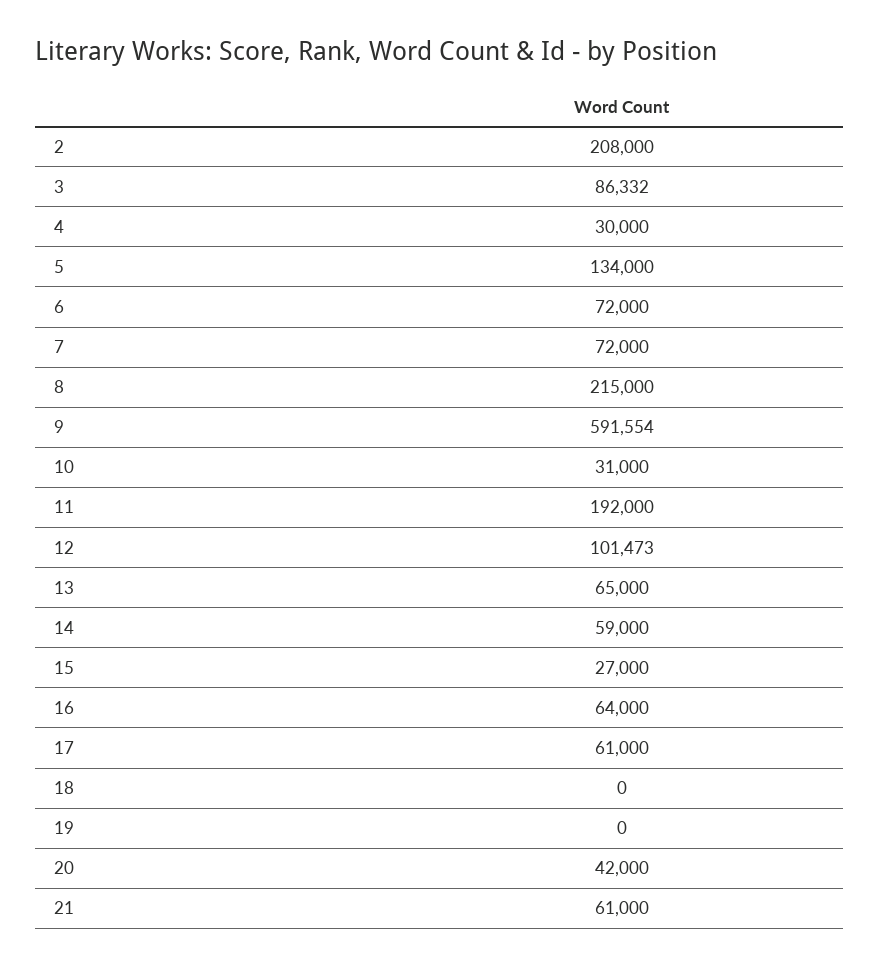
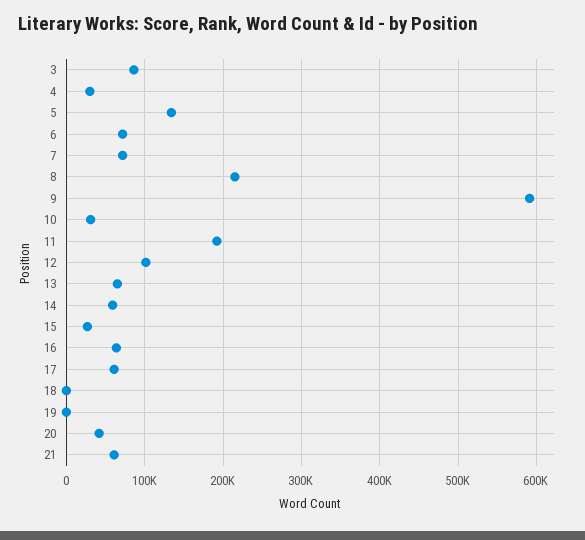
  {
-   "2": 208000,
    "3": 86332,
    "4": 30000,
    "5": 134000,
    "6": 72000,
    "7": 72000,
    "8": 215000,
    "9": 591554,
    "10": 31000,
    "11": 192000,
    "12": 101473,
    "13": 65000,
    "14": 59000,
    "15": 27000,
    "16": 64000,
    "17": 61000,
    "18": 0,
    "19": 0,
    "20": 42000,
    "21": 61000
  }

